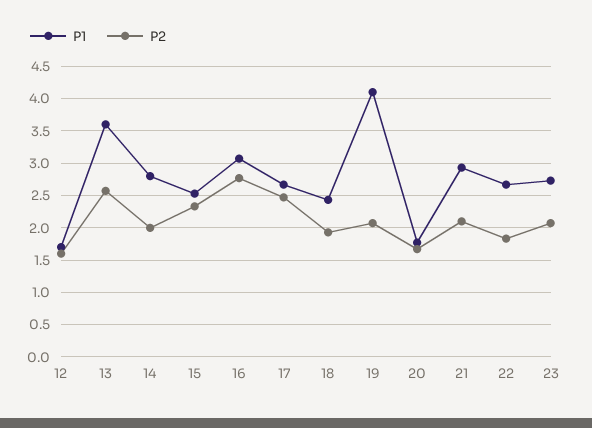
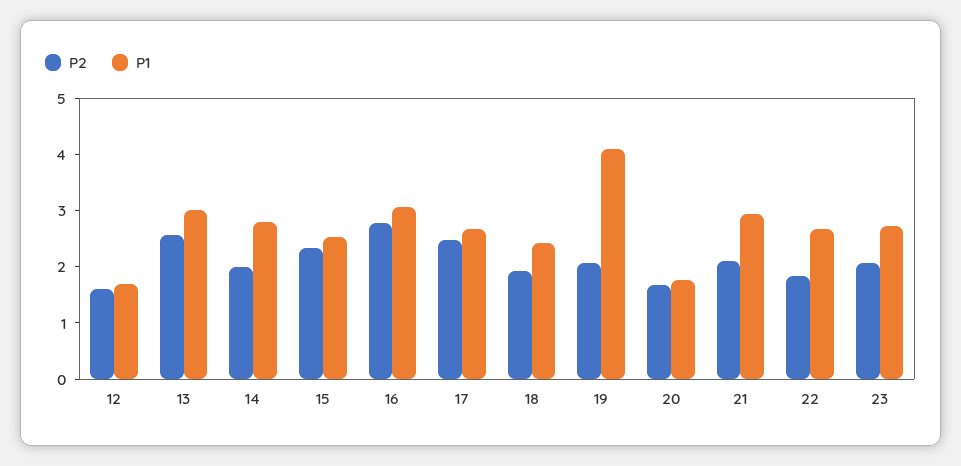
  {
    "P1": {
      "12": 1.7,
-     "13": 3.6,
+     "13": 3,
      "14": 2.8,
      "15": 2.5,
      "16": 3.1,
      "17": 2.7,
      "18": 2.4,
      "19": 4.1,
      "20": 1.8,
      "21": 2.9,
      "22": 2.7,
      "23": 2.7
    },
    "P2": {
      "12": 1.6,
      "13": 2.6,
      "14": 2,
      "15": 2.3,
      "16": 2.8,
      "17": 2.5,
      "18": 1.9,
      "19": 2.1,
      "20": 1.7,
      "21": 2.1,
      "22": 1.8,
      "23": 2.1
    }
  }

